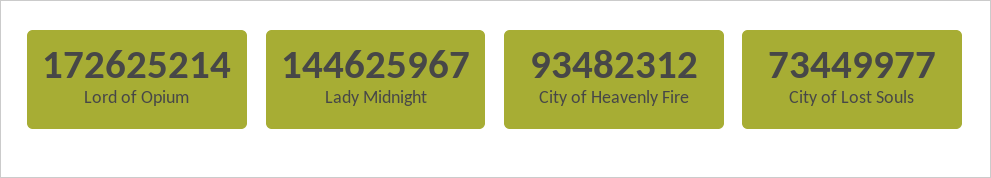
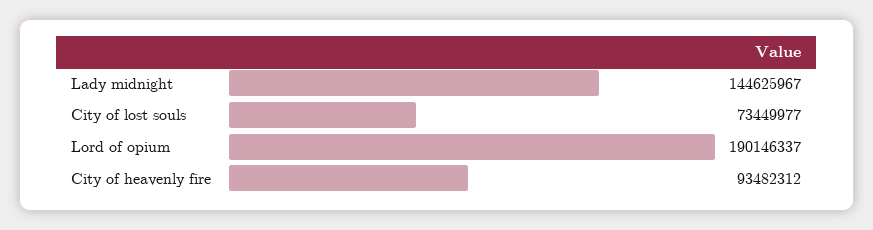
  {
-   "Lord of Opium": 172625214,
+   "Lord of Opium": 190146337,
    "Lady Midnight": 144625967,
    "City of Heavenly Fire": 93482312,
    "City of Lost Souls": 73449977
  }

